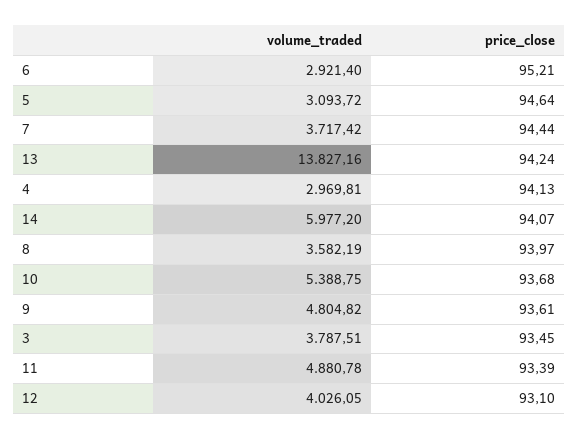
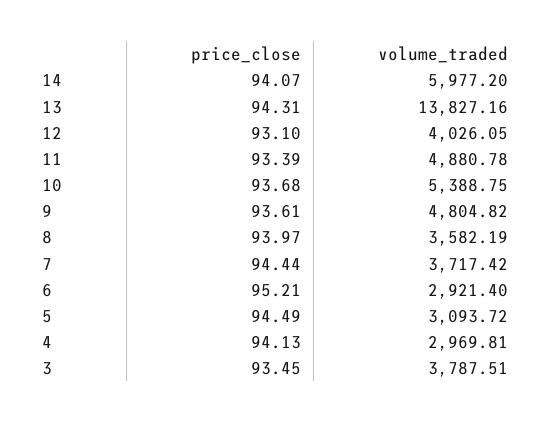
  {
    "volume_traded": {
      "6": 2921.4,
      "5": 3093.72,
      "7": 3717.42,
      "13": 13827.16,
      "4": 2969.81,
      "14": 5977.2,
      "8": 3582.19,
      "10": 5388.75,
      "9": 4804.82,
      "3": 3787.51,
      "11": 4880.78,
      "12": 4026.05
    },
    "price_close": {
      "6": 95.21,
-     "5": 94.64,
+     "5": 94.49,
      "7": 94.44,
-     "13": 94.24,
+     "13": 94.31,
      "4": 94.13,
      "14": 94.07,
      "8": 93.97,
      "10": 93.68,
      "9": 93.61,
      "3": 93.45,
      "11": 93.39,
      "12": 93.1
    }
  }

